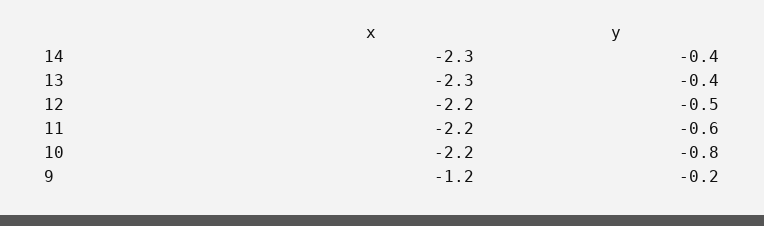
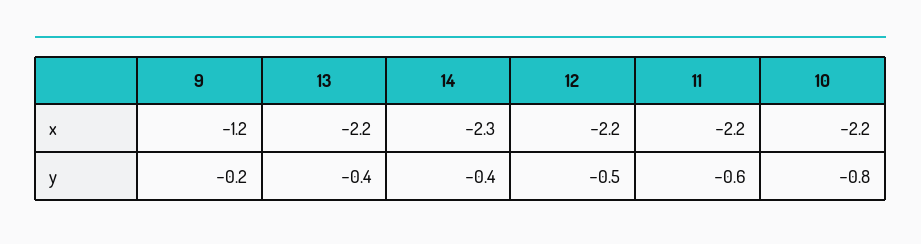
  {
    "x": {
      "14": -2.3,
-     "13": -2.3,
+     "13": -2.2,
      "12": -2.2,
      "11": -2.2,
      "10": -2.2,
      "9": -1.2
    },
    "y": {
      "14": -0.4,
      "13": -0.4,
      "12": -0.5,
      "11": -0.6,
      "10": -0.8,
      "9": -0.2
    }
  }

